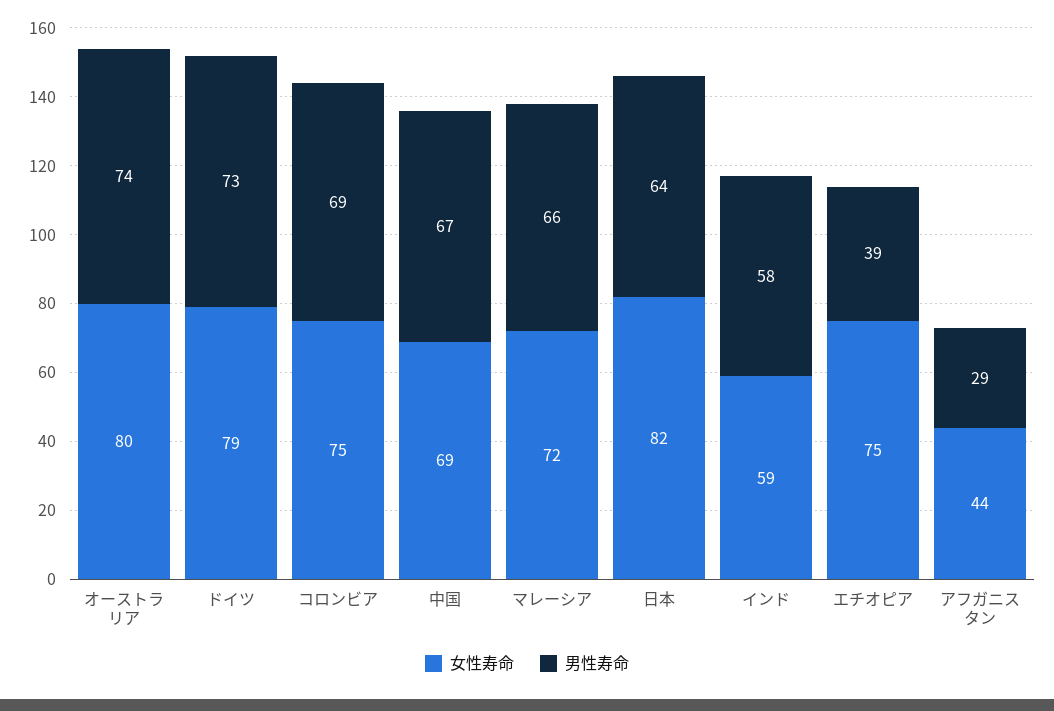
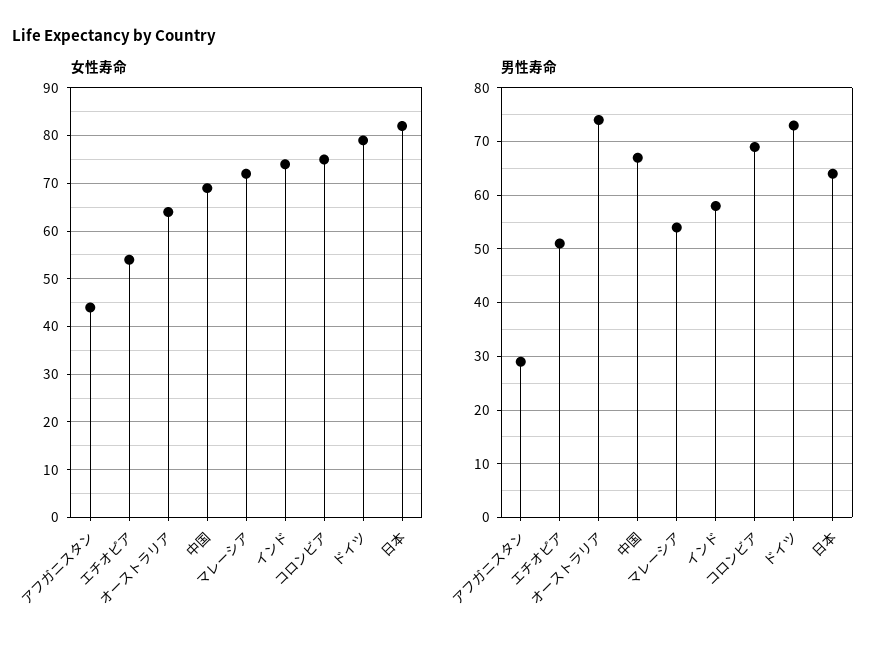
  {
    "女性寿命": {
-     "オーストラリア": 80,
+     "オーストラリア": 65,
      "ドイツ": 79,
      "コロンビア": 75,
      "中国": 69,
      "マレーシア": 72,
      "日本": 82,
-     "インド": 59,
+     "インド": 75,
-     "エチオピア": 75,
+     "エチオピア": 55,
      "アフガニスタン": 44
    },
    "男性寿命": {
      "オーストラリア": 74,
      "ドイツ": 73,
      "コロンビア": 69,
      "中国": 67,
-     "マレーシア": 66,
+     "マレーシア": 55,
      "日本": 64,
      "インド": 58,
-     "エチオピア": 39,
+     "エチオピア": 50,
      "アフガニスタン": 29
    }
  }

